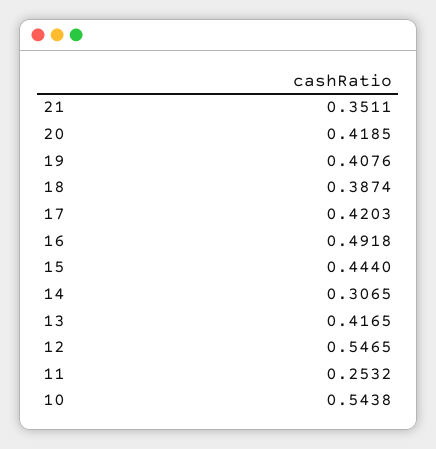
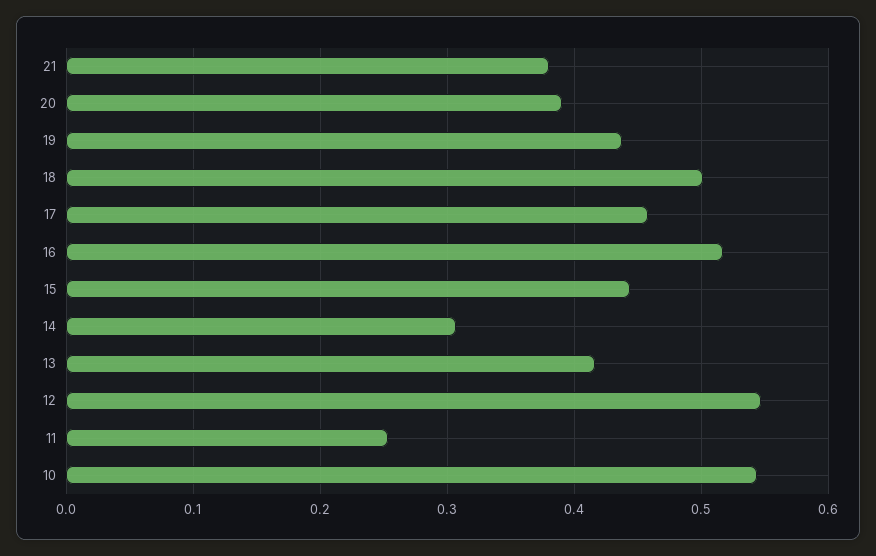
  {
-   "21": 0.3511,
+   "21": 0.38,
-   "20": 0.4185,
+   "20": 0.39,
-   "19": 0.4076,
+   "19": 0.44,
-   "18": 0.3874,
+   "18": 0.5,
-   "17": 0.4203,
+   "17": 0.46,
-   "16": 0.4918,
+   "16": 0.52,
    "15": 0.444,
    "14": 0.3065,
    "13": 0.4165,
    "12": 0.5465,
    "11": 0.2532,
    "10": 0.5438
  }

